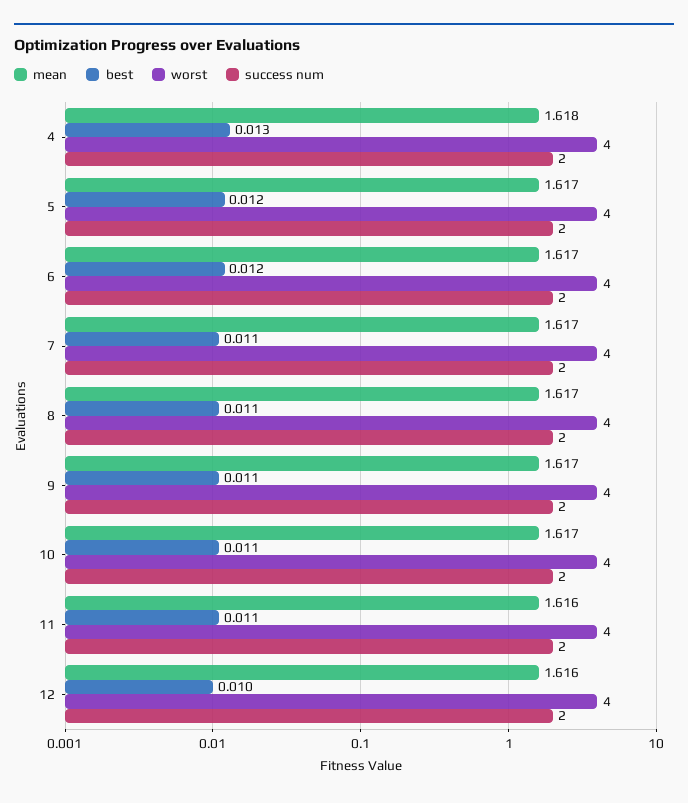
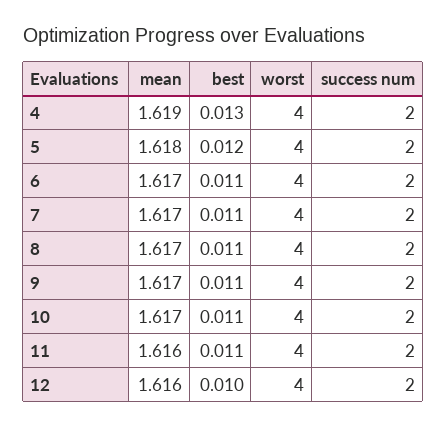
  {
    "mean": {
-     "4": 1.618,
+     "4": 1.619,
-     "5": 1.617,
+     "5": 1.618,
      "6": 1.617,
      "7": 1.617,
      "8": 1.617,
      "9": 1.617,
      "10": 1.617,
      "11": 1.616,
      "12": 1.616
    },
    "best": {
      "4": 0.013,
      "5": 0.012,
-     "6": 0.012,
+     "6": 0.011,
      "7": 0.011,
      "8": 0.011,
      "9": 0.011,
      "10": 0.011,
      "11": 0.011,
      "12": 0.01
    },
    "worst": {
      "4": 4,
      "5": 4,
      "6": 4,
      "7": 4,
      "8": 4,
      "9": 4,
      "10": 4,
      "11": 4,
      "12": 4
    },
    "success num": {
      "4": 2,
      "5": 2,
      "6": 2,
      "7": 2,
      "8": 2,
      "9": 2,
      "10": 2,
      "11": 2,
      "12": 2
    }
  }

